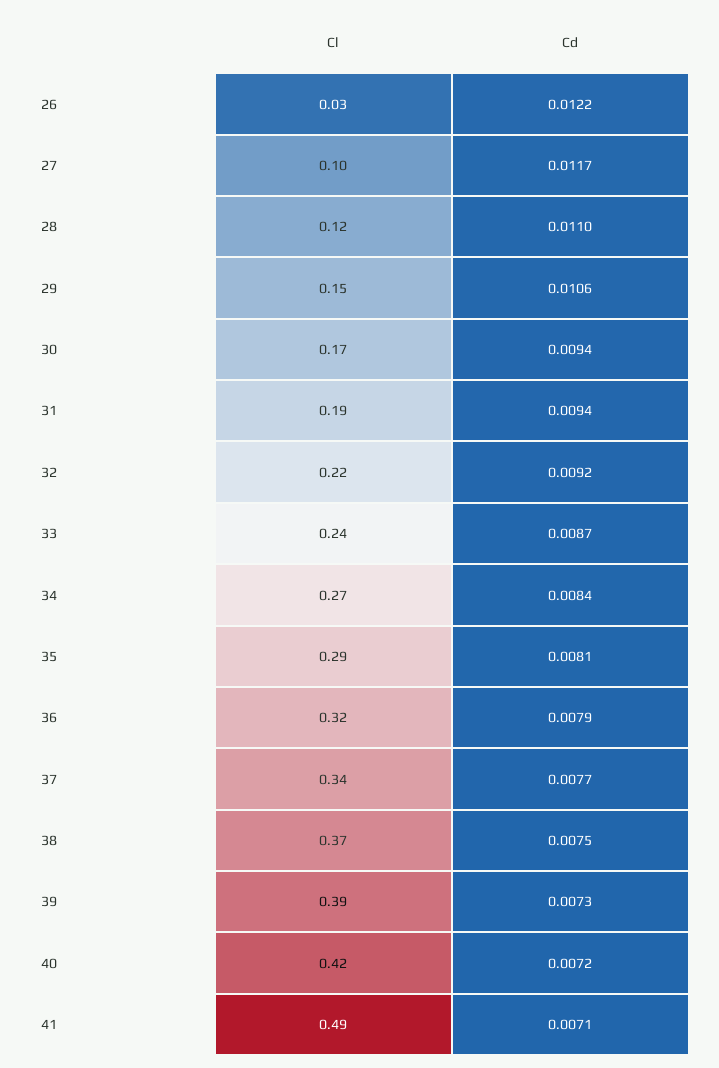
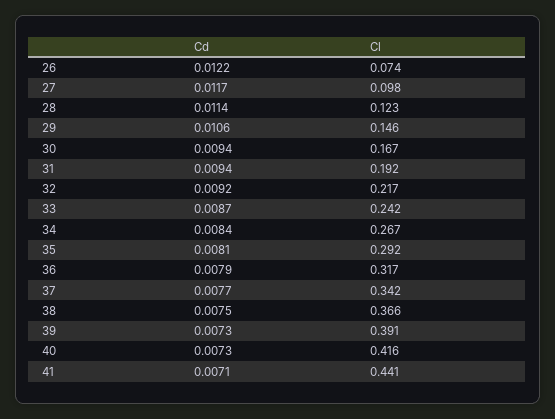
  {
    "Cl": {
-     "26": 0.03,
+     "26": 0.074,
      "27": 0.098,
      "28": 0.123,
      "29": 0.146,
      "30": 0.167,
      "31": 0.192,
      "32": 0.217,
      "33": 0.242,
      "34": 0.267,
      "35": 0.292,
      "36": 0.317,
      "37": 0.342,
      "38": 0.366,
      "39": 0.391,
      "40": 0.416,
-     "41": 0.49
+     "41": 0.441
    },
    "Cd": {
      "26": 0.0122,
      "27": 0.0117,
-     "28": 0.011,
+     "28": 0.0114,
      "29": 0.0106,
      "30": 0.0094,
      "31": 0.0094,
      "32": 0.0092,
      "33": 0.0087,
      "34": 0.0084,
      "35": 0.0081,
      "36": 0.0079,
      "37": 0.0077,
      "38": 0.0075,
      "39": 0.0073,
-     "40": 0.0072,
+     "40": 0.0073,
      "41": 0.0071
    }
  }

